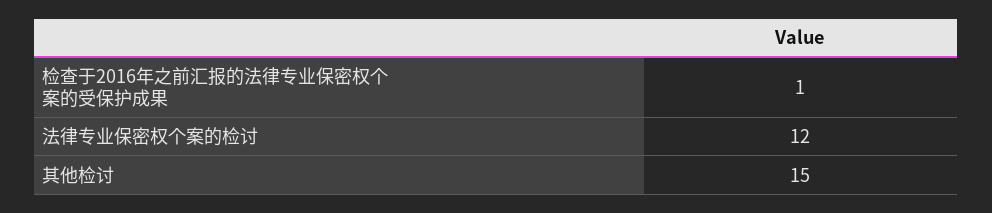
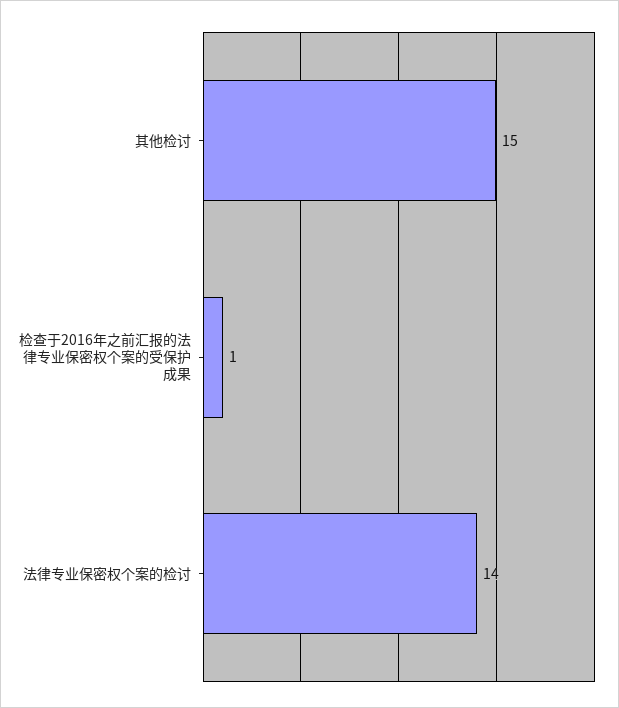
  {
    "检查于2016年之前汇报的法律专业保密权个案的受保护成果": 1,
-   "法律专业保密权个案的检讨": 12,
+   "法律专业保密权个案的检讨": 14,
    "其他检讨": 15
  }

